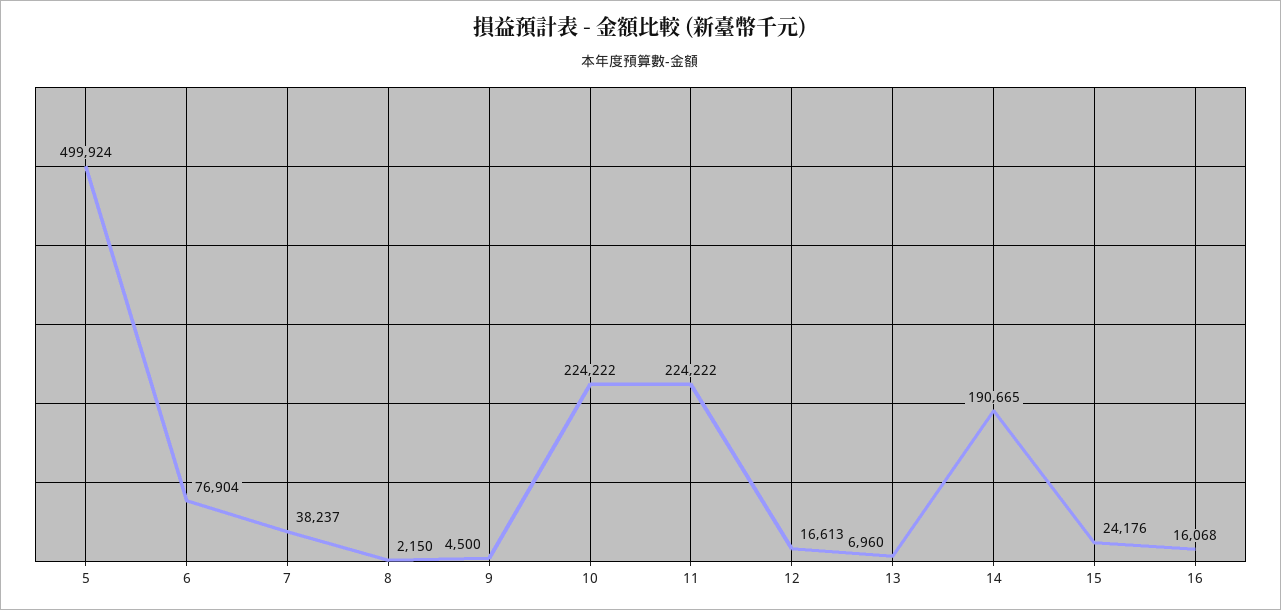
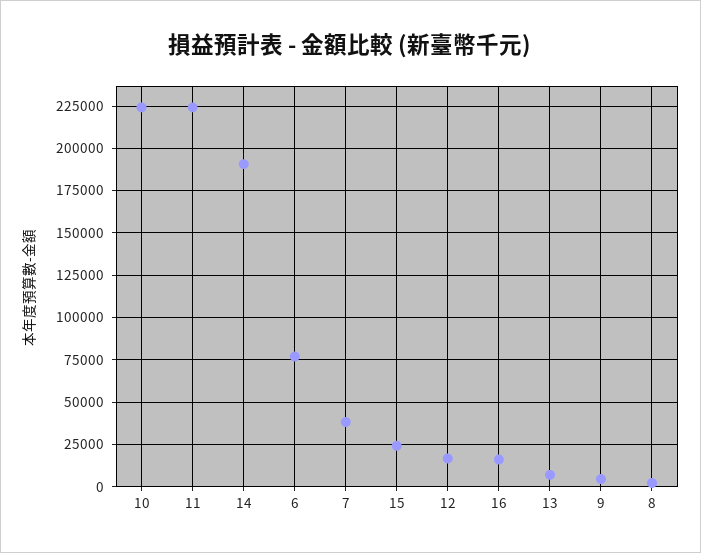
  {
-   "5": 499924,
    "6": 76904,
    "7": 38237,
    "8": 2150,
    "9": 4500,
    "10": 224222,
    "11": 224222,
    "12": 16613,
    "13": 6960,
    "14": 190665,
    "15": 24176,
    "16": 16068
  }

